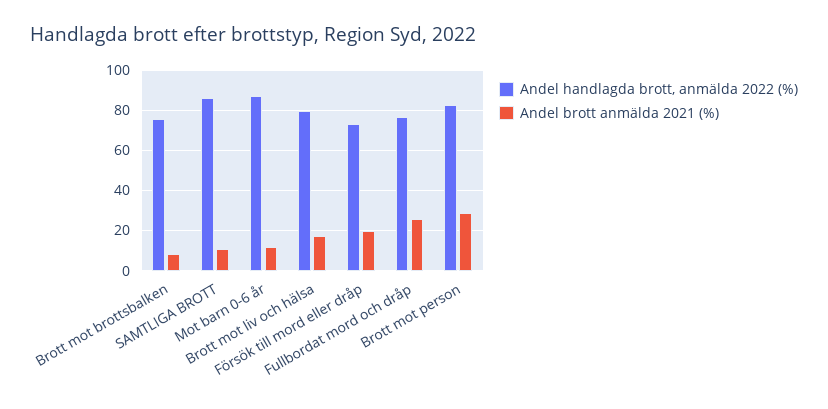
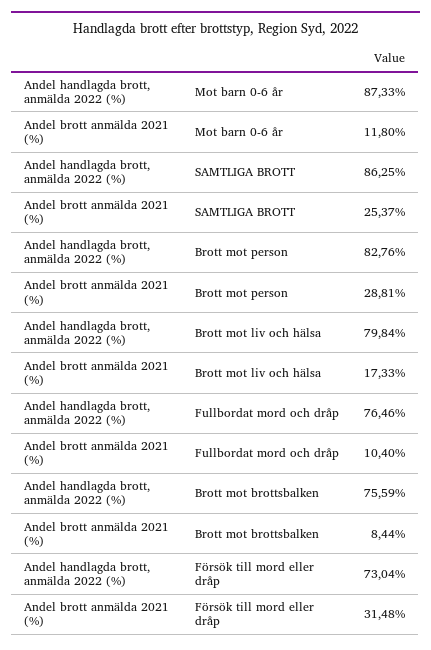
  {
    "Andel handlagda brott, anmälda 2022 (%)": {
      "Brott mot brottsbalken": 75.59,
      "SAMTLIGA BROTT": 86.25,
      "Mot barn 0-6 år": 87.33,
      "Brott mot liv och hälsa": 79.84,
      "Försök till mord eller dråp": 73.04,
      "Fullbordat mord och dråp": 76.46,
      "Brott mot person": 82.76
    },
    "Andel brott anmälda 2021 (%)": {
      "Brott mot brottsbalken": 8.44,
-     "SAMTLIGA BROTT": 10,
+     "SAMTLIGA BROTT": 25.37,
      "Mot barn 0-6 år": 11.8,
      "Brott mot liv och hälsa": 17.33,
-     "Försök till mord eller dråp": 20,
+     "Försök till mord eller dråp": 31.48,
-     "Fullbordat mord och dråp": 25,
+     "Fullbordat mord och dråp": 10.4,
      "Brott mot person": 28.81
    }
  }

